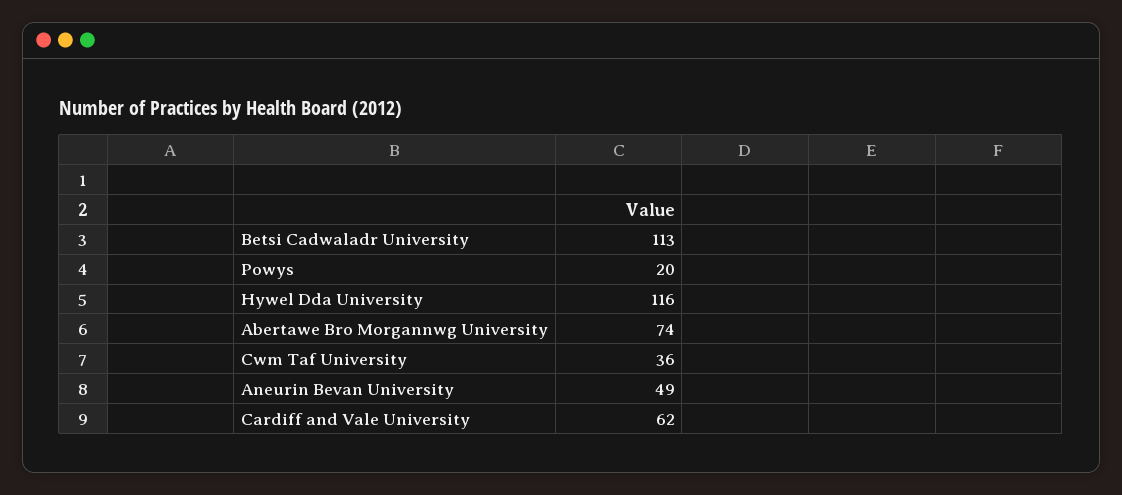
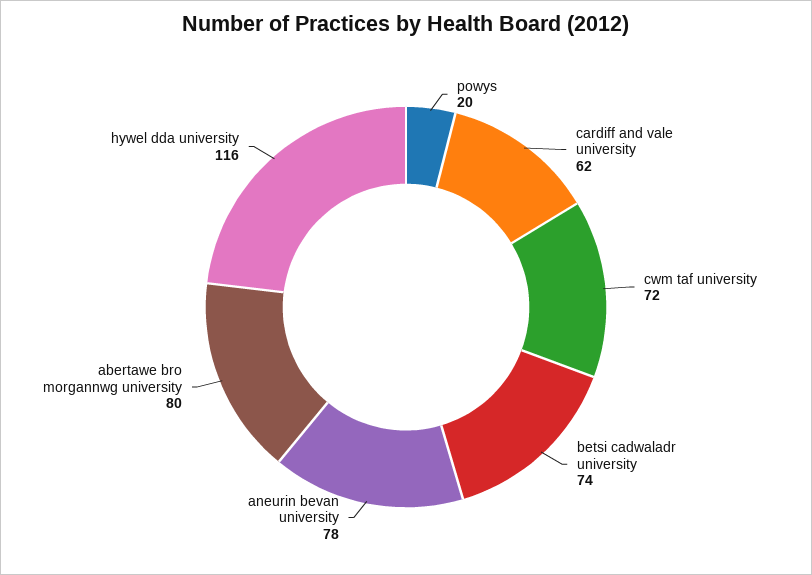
  {
-   "Betsi Cadwaladr University": 113,
+   "Betsi Cadwaladr University": 74,
    "Powys": 20,
    "Hywel Dda University": 116,
-   "Abertawe Bro Morgannwg University": 74,
+   "Abertawe Bro Morgannwg University": 80,
-   "Cwm Taf University": 36,
+   "Cwm Taf University": 72,
-   "Aneurin Bevan University": 49,
+   "Aneurin Bevan University": 78,
    "Cardiff and Vale University": 62
  }

